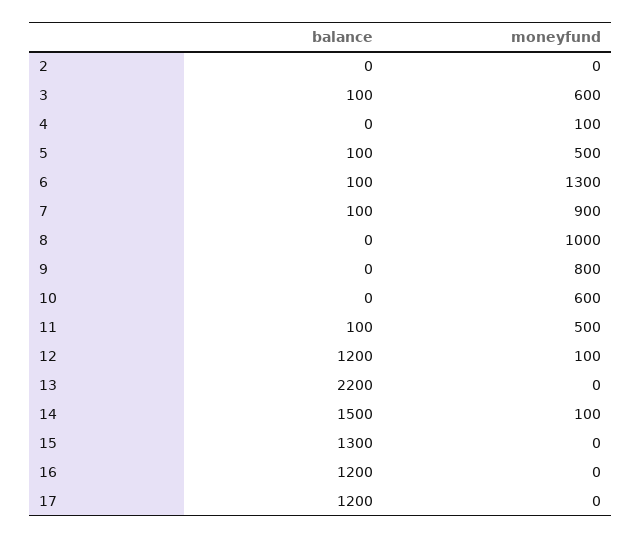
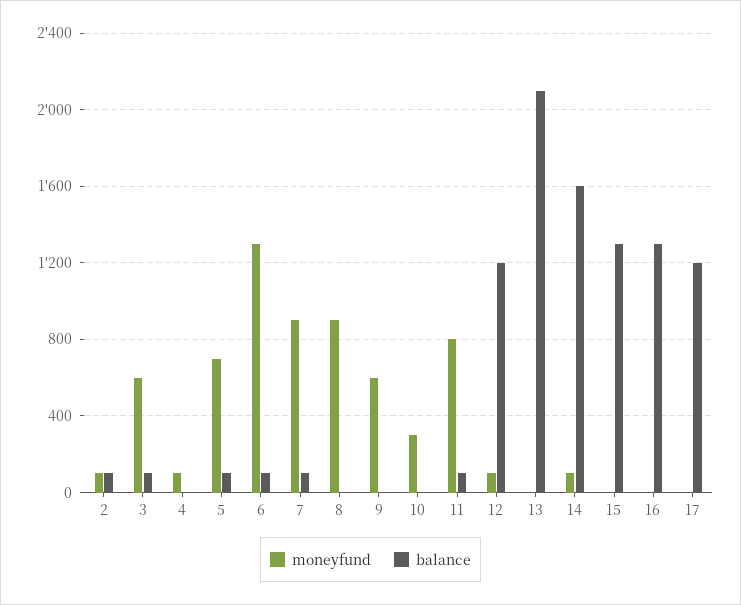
  {
    "balance": {
-     "2": 0,
+     "2": 100,
      "3": 100,
      "4": 0,
      "5": 100,
      "6": 100,
      "7": 100,
      "8": 0,
      "9": 0,
      "10": 0,
      "11": 100,
      "12": 1200,
-     "13": 2200,
+     "13": 2100,
-     "14": 1500,
+     "14": 1600,
      "15": 1300,
-     "16": 1200,
+     "16": 1300,
      "17": 1200
    },
    "moneyfund": {
-     "2": 0,
+     "2": 100,
      "3": 600,
      "4": 100,
-     "5": 500,
+     "5": 700,
      "6": 1300,
      "7": 900,
-     "8": 1000,
+     "8": 900,
-     "9": 800,
+     "9": 600,
-     "10": 600,
+     "10": 300,
-     "11": 500,
+     "11": 800,
      "12": 100,
      "13": 0,
      "14": 100,
      "15": 0,
      "16": 0,
      "17": 0
    }
  }

